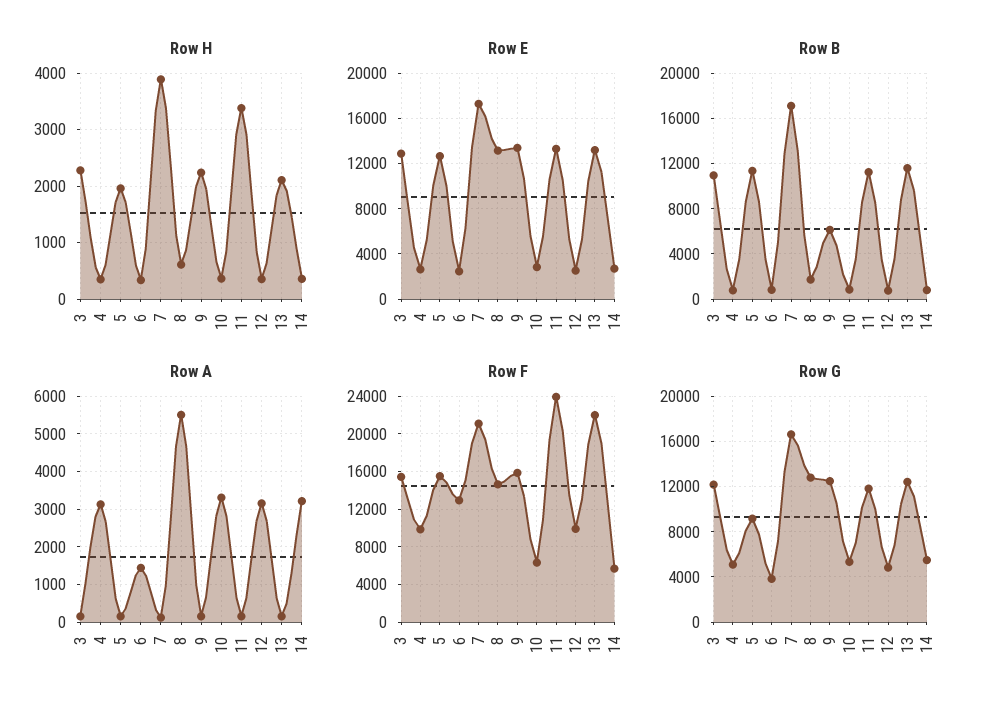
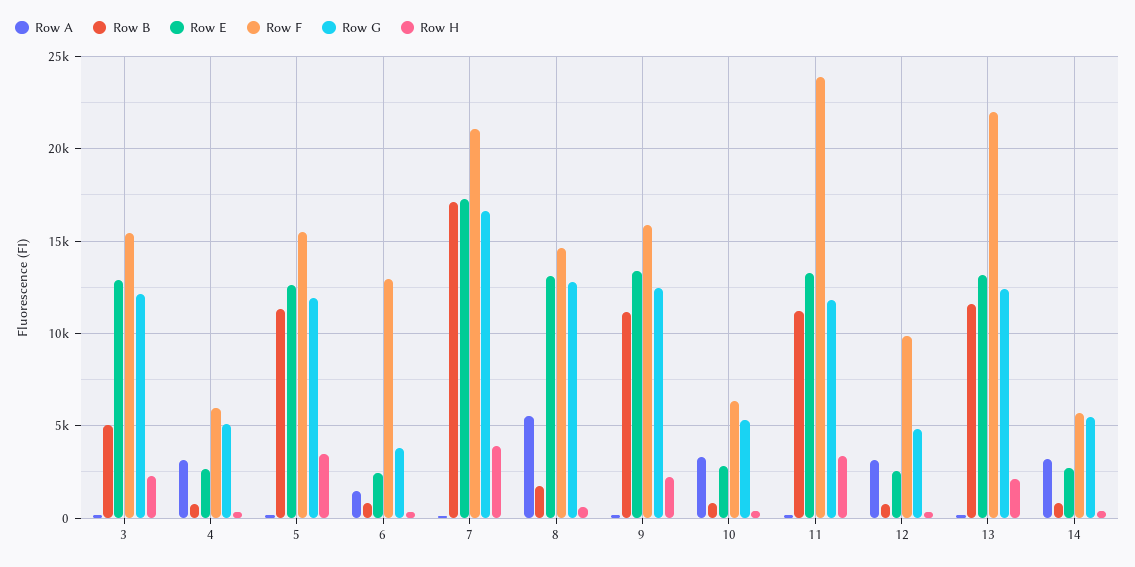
  {
    "Row H": {
      "3": 2200,
      "4": 400,
-     "5": 2000,
+     "5": 3500,
      "6": 400,
      "7": 3800,
      "8": 600,
      "9": 2200,
      "10": 400,
      "11": 3400,
      "12": 400,
      "13": 2200,
      "14": 400
    },
    "Row E": {
      "3": 13000,
      "4": 2500,
      "5": 12500,
      "6": 2500,
      "7": 17500,
      "8": 13000,
      "9": 13500,
      "10": 3000,
      "11": 13500,
      "12": 2500,
      "13": 13000,
      "14": 2500
    },
    "Row B": {
-     "3": 11000,
+     "3": 5000,
      "4": 1000,
      "5": 11500,
      "6": 1000,
      "7": 17000,
      "8": 1500,
-     "9": 6000,
+     "9": 11000,
      "10": 1000,
      "11": 11000,
      "12": 500,
      "13": 11500,
      "14": 1000
    },
    "Row A": {
      "3": 200,
      "4": 3200,
      "5": 200,
      "6": 1400,
      "7": 200,
      "8": 5600,
      "9": 200,
      "10": 3400,
      "11": 200,
      "12": 3200,
      "13": 200,
      "14": 3200
    },
    "Row F": {
      "3": 15500,
-     "4": 10000,
+     "4": 6000,
      "5": 15500,
      "6": 13000,
      "7": 21000,
      "8": 14500,
      "9": 16000,
      "10": 6500,
      "11": 24000,
      "12": 10000,
      "13": 22000,
      "14": 5500
    },
    "Row G": {
      "3": 12000,
      "4": 5000,
-     "5": 9000,
+     "5": 12000,
      "6": 4000,
      "7": 16500,
      "8": 13000,
      "9": 12500,
      "10": 5500,
      "11": 12000,
      "12": 5000,
      "13": 12500,
      "14": 5500
    }
  }

